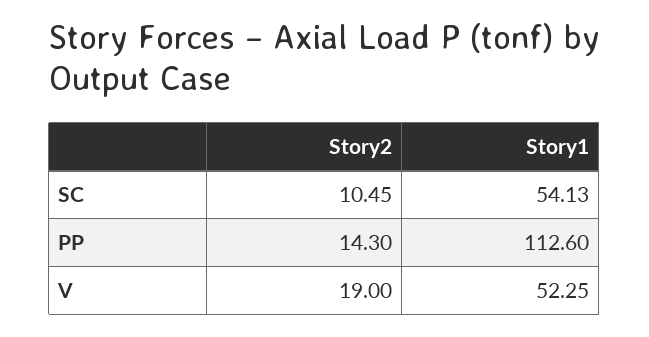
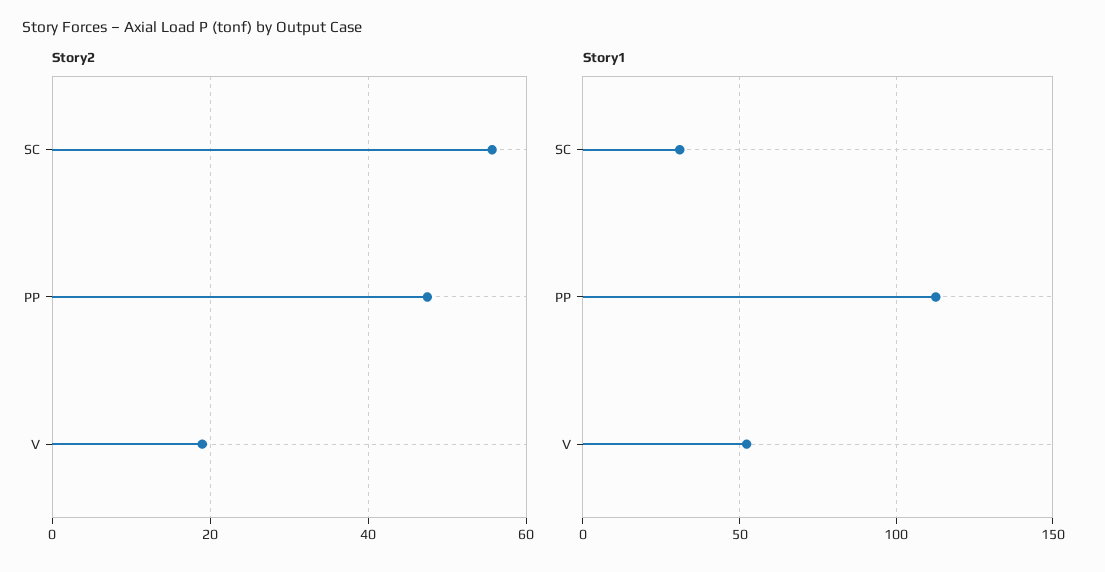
  {
    "Story2": {
-     "SC": 10.45,
+     "SC": 56,
-     "PP": 14.3,
+     "PP": 48,
      "V": 19
    },
    "Story1": {
-     "SC": 54.13,
+     "SC": 30,
      "PP": 112.6,
      "V": 52.25
    }
  }

